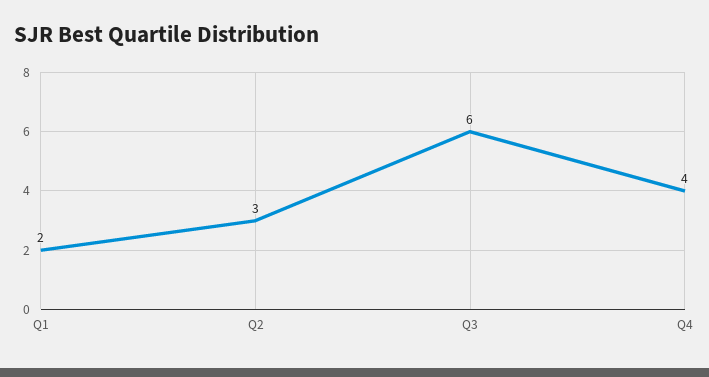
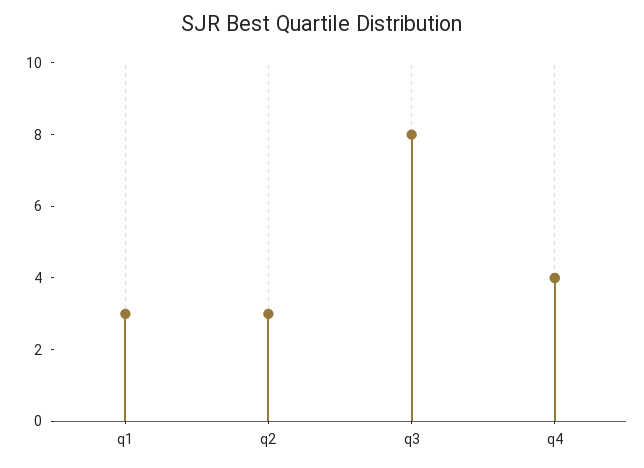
  {
-   "Q1": 2,
+   "Q1": 3,
    "Q2": 3,
-   "Q3": 6,
+   "Q3": 8,
    "Q4": 4
  }

